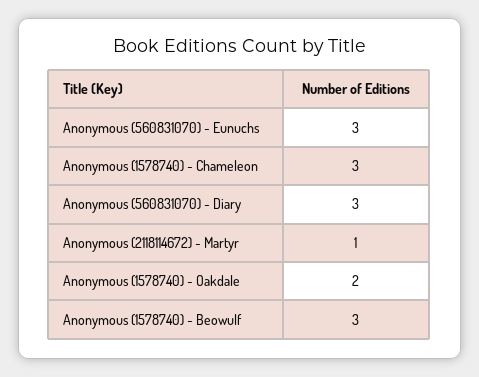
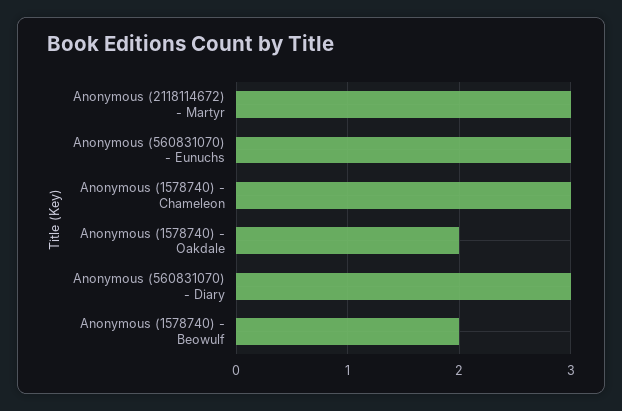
  {
    "Anonymous (560831070) - Eunuchs": 3,
    "Anonymous (1578740) - Chameleon": 3,
    "Anonymous (560831070) - Diary": 3,
-   "Anonymous (2118114672) - Martyr": 1,
+   "Anonymous (2118114672) - Martyr": 3,
    "Anonymous (1578740) - Oakdale": 2,
-   "Anonymous (1578740) - Beowulf": 3
+   "Anonymous (1578740) - Beowulf": 2
  }

